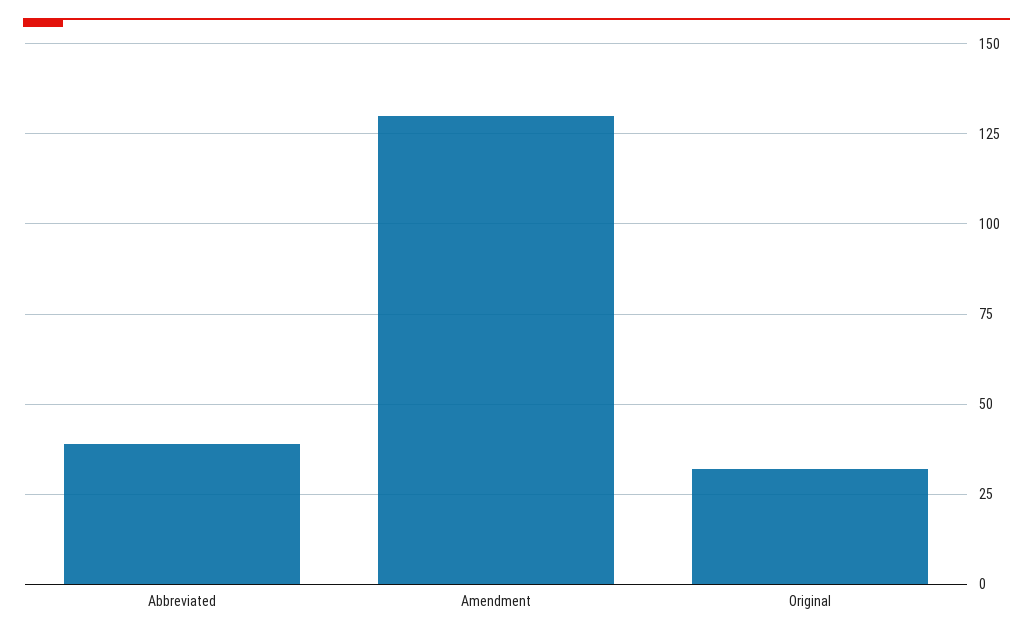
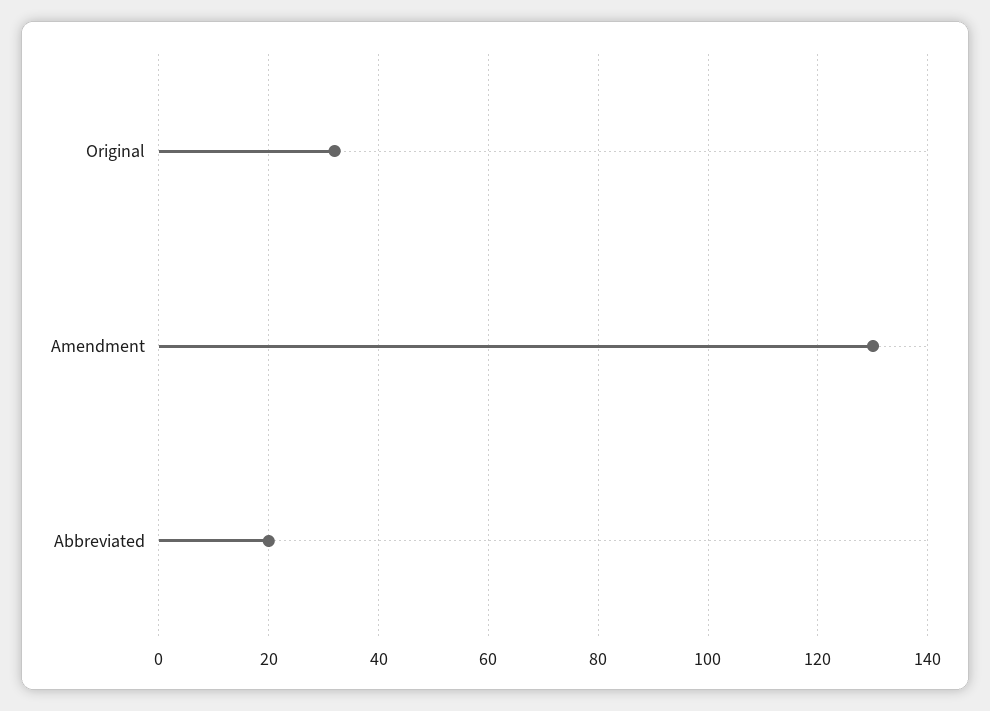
  {
-   "Abbreviated": 40,
+   "Abbreviated": 20,
    "Amendment": 130,
    "Original": 30
  }

